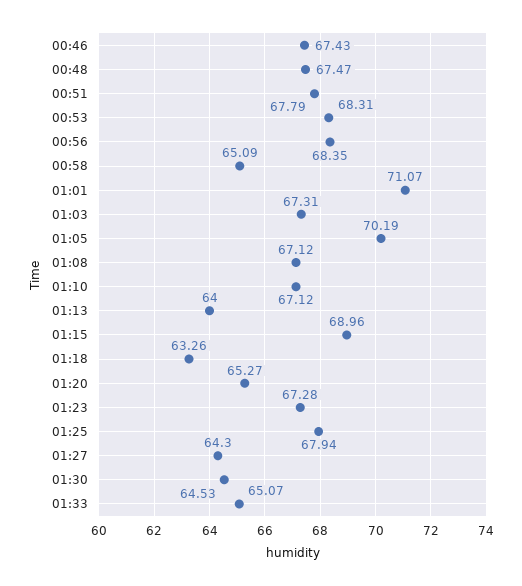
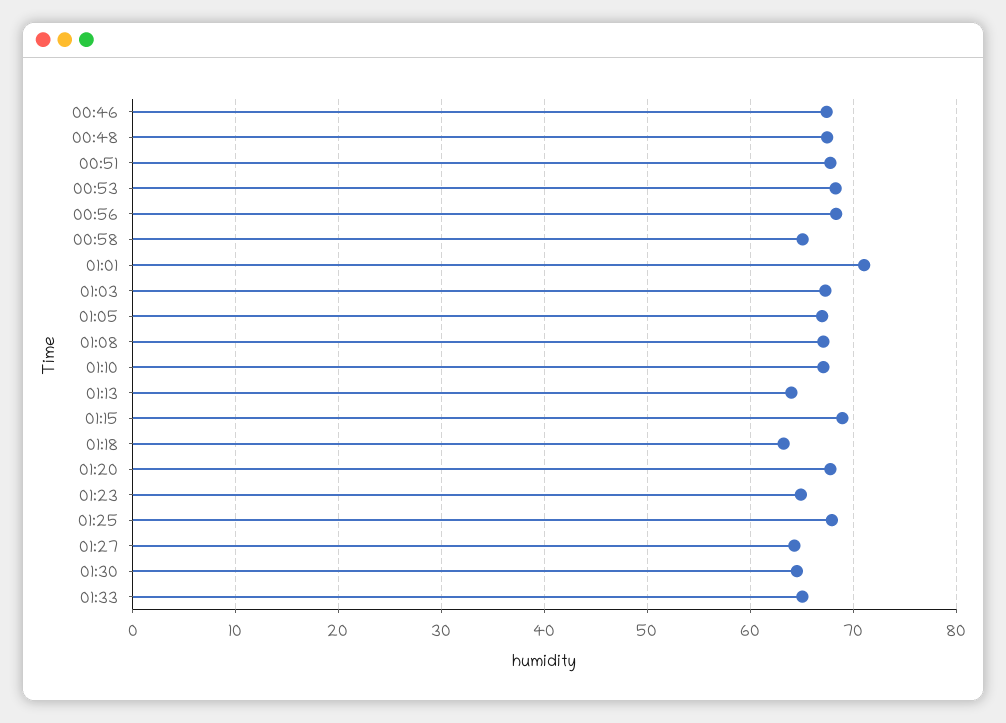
  {
    "00:46": 67.43,
    "00:48": 67.47,
    "00:51": 67.79,
    "00:53": 68.31,
    "00:56": 68.35,
    "00:58": 65.09,
    "01:01": 71.07,
    "01:03": 67.31,
-   "01:05": 70.19,
+   "01:05": 67,
    "01:08": 67.12,
    "01:10": 67.12,
    "01:13": 64,
    "01:15": 68.96,
    "01:18": 63.26,
-   "01:20": 65.27,
+   "01:20": 68,
-   "01:23": 67.28,
+   "01:23": 65,
    "01:25": 67.94,
    "01:27": 64.3,
    "01:30": 64.53,
    "01:33": 65.07
  }

